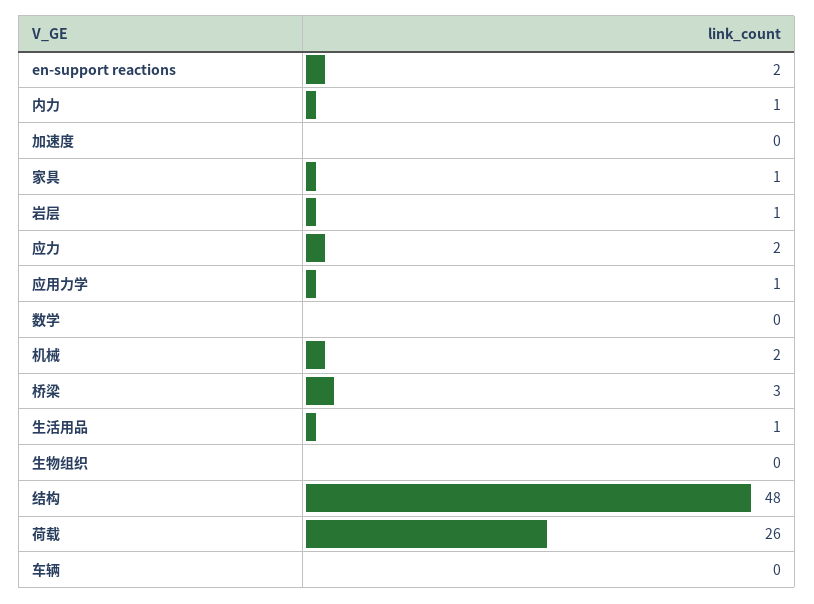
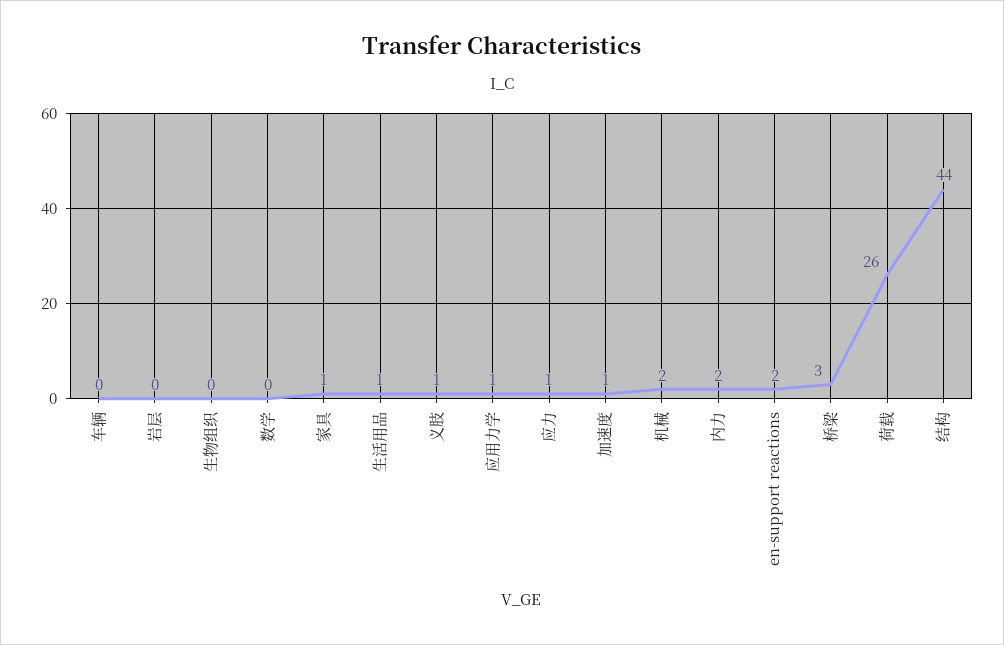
  {
    "en-support reactions": 2,
-   "内力": 1,
+   "内力": 2,
-   "加速度": 0,
+   "加速度": 1,
    "家具": 1,
-   "岩层": 1,
+   "岩层": 0,
-   "应力": 2,
+   "应力": 1,
    "应用力学": 1,
    "数学": 0,
    "机械": 2,
    "桥梁": 3,
    "生活用品": 1,
    "生物组织": 0,
-   "结构": 48,
+   "结构": 44,
    "荷载": 26,
-   "车辆": 0
+   "车辆": 0,
+   "义肢": 1
  }

